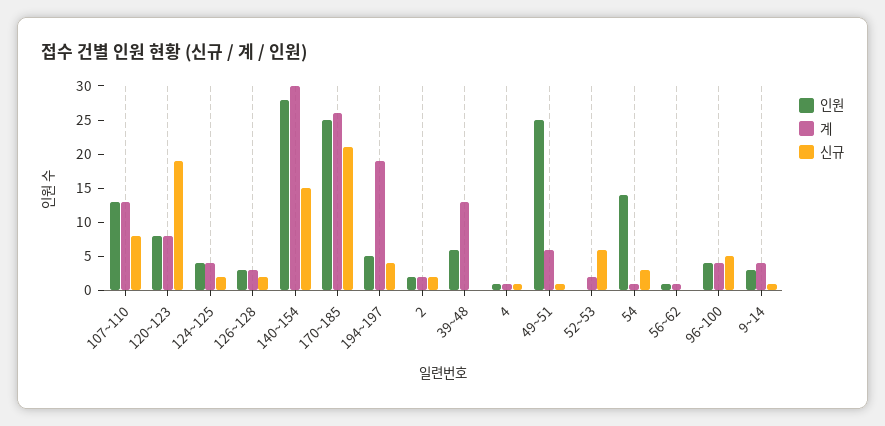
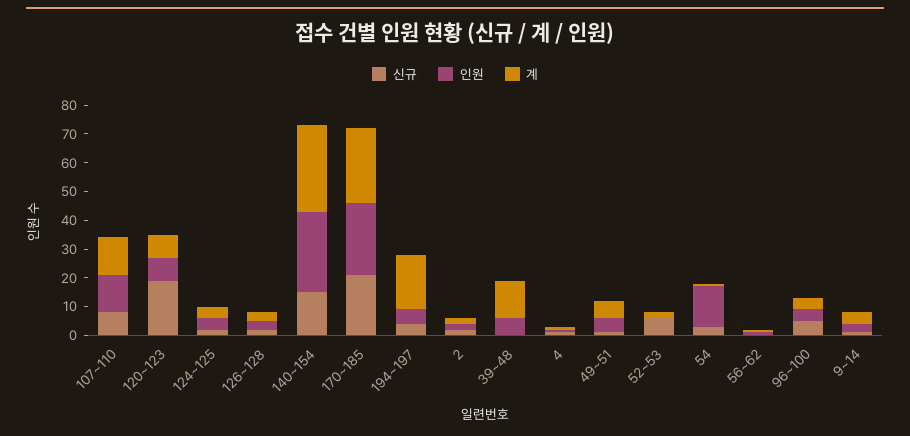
  {
    "인원": {
      "107~110": 15,
      "120~123": 10,
      "124~125": 5,
      "126~128": 5,
      "140~154": 30,
      "170~185": 25,
      "194~197": 5,
      "2": 0,
      "39~48": 5,
      "4": 0,
-     "49~51": 25,
+     "49~51": 5,
      "52~53": 0,
      "54": 15,
      "56~62": 0,
      "96~100": 5,
      "9~14": 5
    },
    "계": {
      "107~110": 15,
      "120~123": 10,
      "124~125": 5,
      "126~128": 5,
      "140~154": 30,
      "170~185": 25,
      "194~197": 20,
      "2": 0,
      "39~48": 15,
      "4": 0,
      "49~51": 5,
      "52~53": 0,
      "54": 0,
      "56~62": 0,
      "96~100": 5,
      "9~14": 5
    },
    "신규": {
      "107~110": 10,
      "120~123": 20,
      "124~125": 0,
      "126~128": 0,
      "140~154": 15,
      "170~185": 20,
      "194~197": 5,
      "2": 0,
      "39~48": 0,
      "4": 0,
      "49~51": 0,
      "52~53": 5,
      "54": 5,
      "56~62": 0,
      "96~100": 5,
      "9~14": 0
    }
  }

